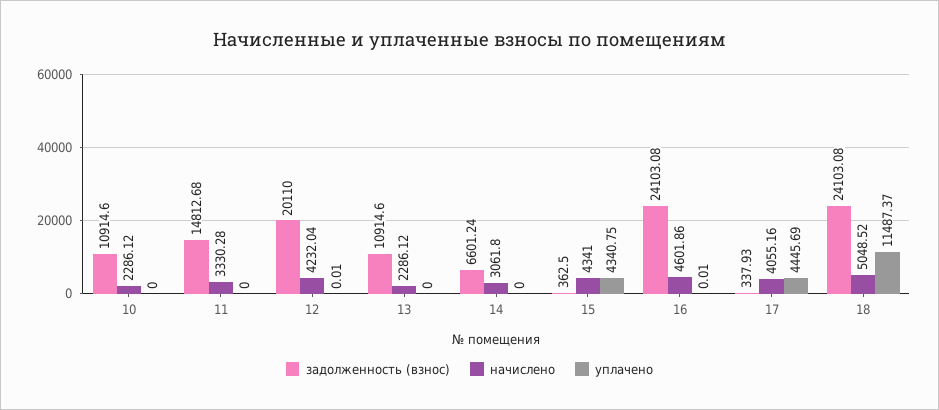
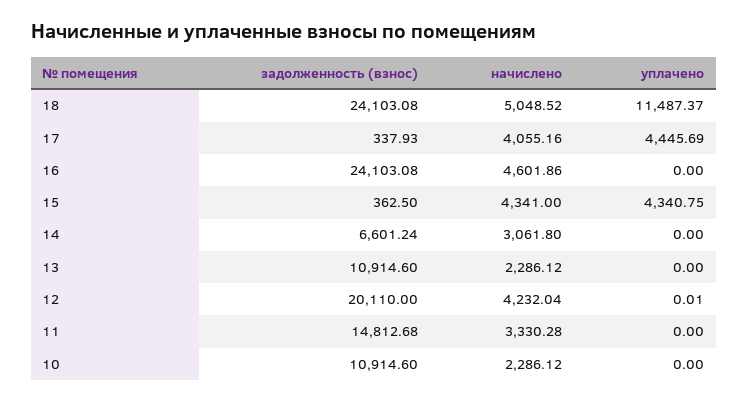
  {
    "задолженность (взнос)": {
      "10": 10914.6,
      "11": 14812.68,
      "12": 20110,
      "13": 10914.6,
      "14": 6601.24,
      "15": 362.5,
      "16": 24103.08,
      "17": 337.93,
      "18": 24103.08
    },
    "начислено": {
      "10": 2286.12,
      "11": 3330.28,
      "12": 4232.04,
      "13": 2286.12,
      "14": 3061.8,
      "15": 4341,
      "16": 4601.86,
      "17": 4055.16,
      "18": 5048.52
    },
    "уплачено": {
      "10": 0,
      "11": 0,
      "12": 0.01,
      "13": 0,
      "14": 0,
      "15": 4340.75,
-     "16": 0.01,
+     "16": 0,
      "17": 4445.69,
      "18": 11487.37
    }
  }

